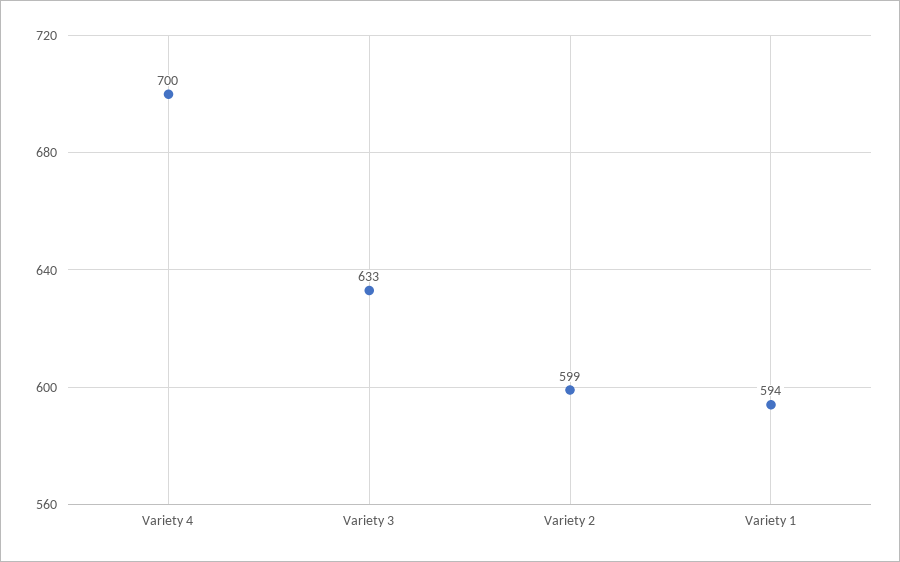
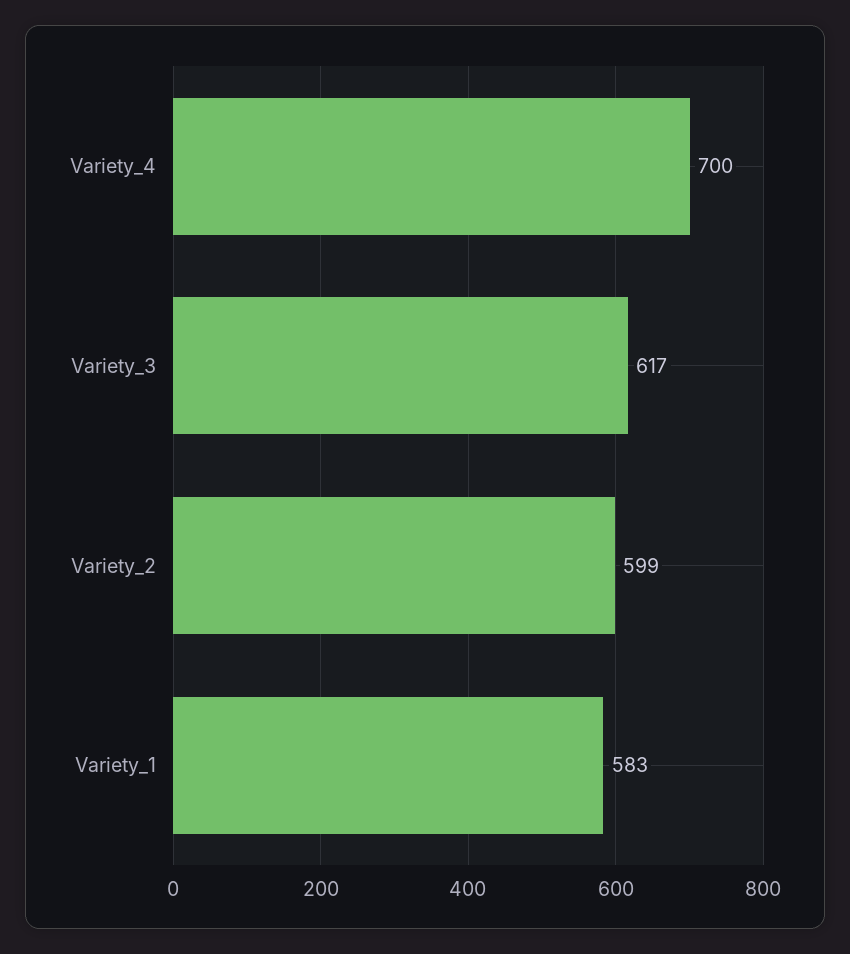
  {
    "Variety 4": 700,
-   "Variety 3": 633,
+   "Variety 3": 617,
    "Variety 2": 599,
-   "Variety 1": 594
+   "Variety 1": 583
  }

